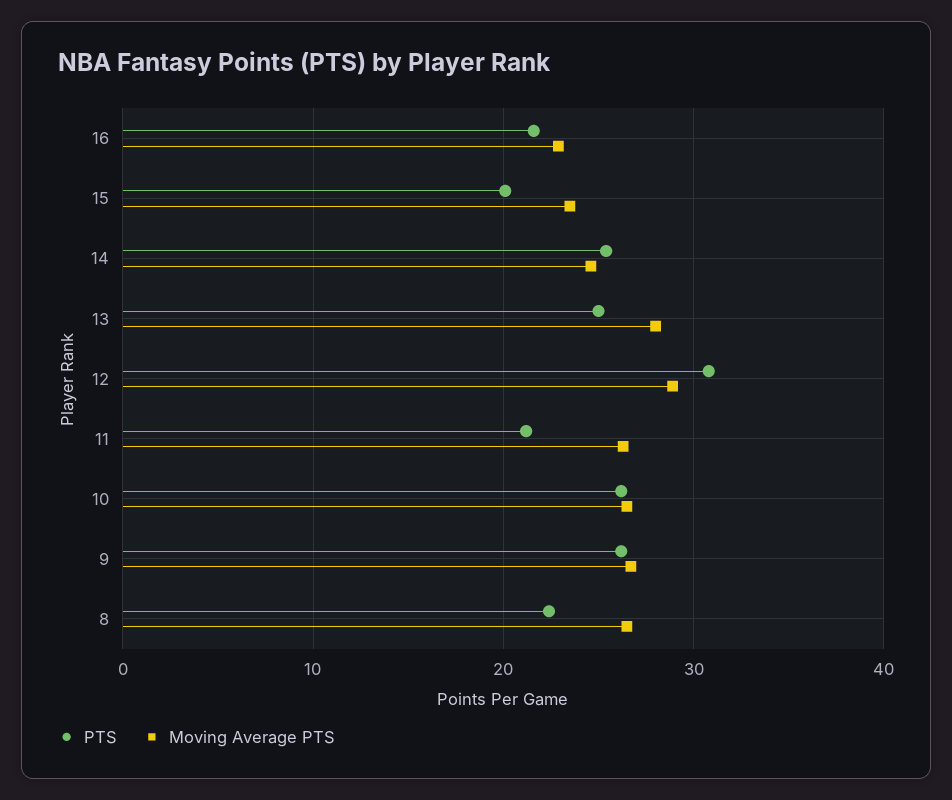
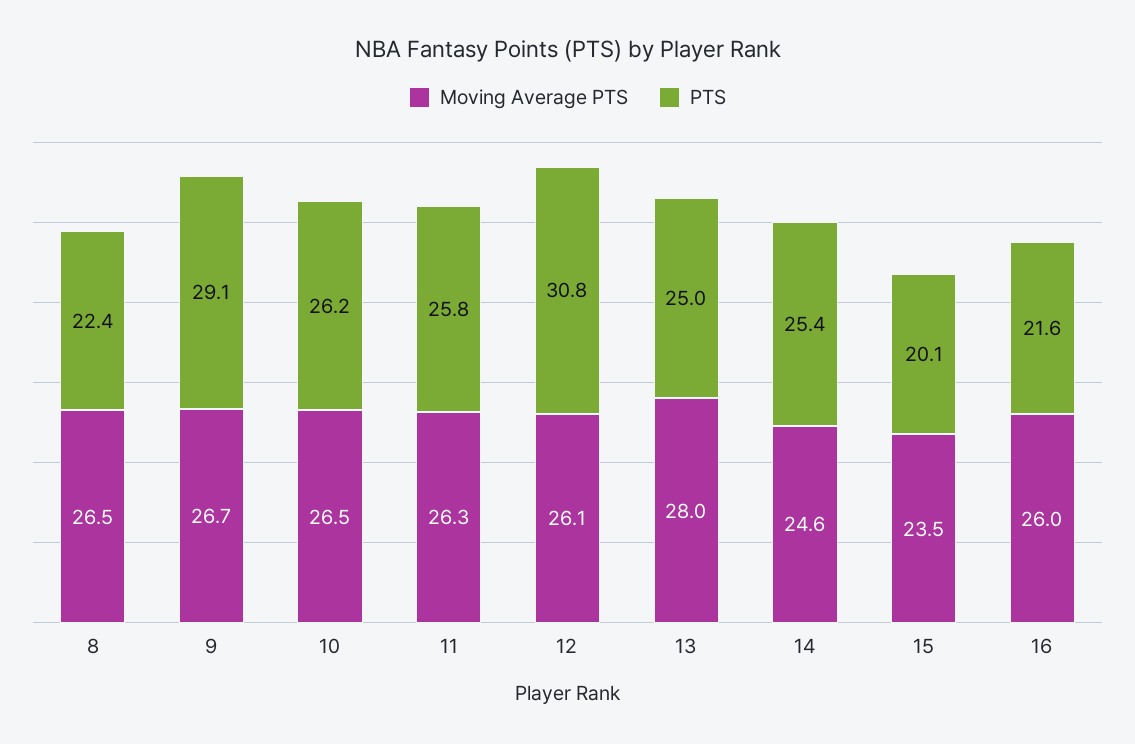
  {
    "PTS": {
      "16": 21.6,
      "15": 20.1,
      "14": 25.4,
      "13": 25,
      "12": 30.8,
-     "11": 21,
+     "11": 25.8,
      "10": 26.2,
-     "9": 26,
+     "9": 29.1,
      "8": 22.4
    },
    "Moving Average PTS": {
-     "16": 23,
+     "16": 26,
      "15": 23.5,
      "14": 24.6,
      "13": 28,
-     "12": 29,
+     "12": 26.1,
      "11": 26.3,
      "10": 26.5,
      "9": 26.7,
      "8": 26.5
    }
  }

